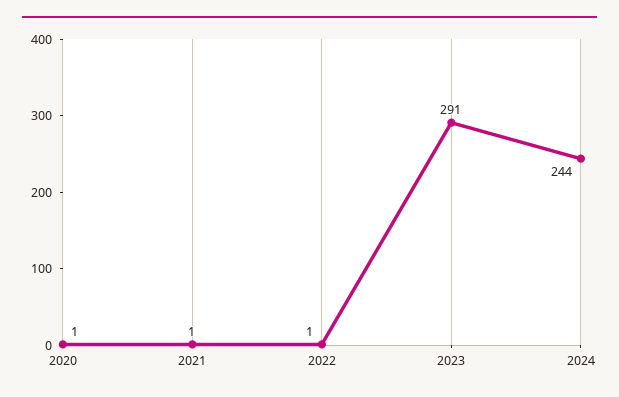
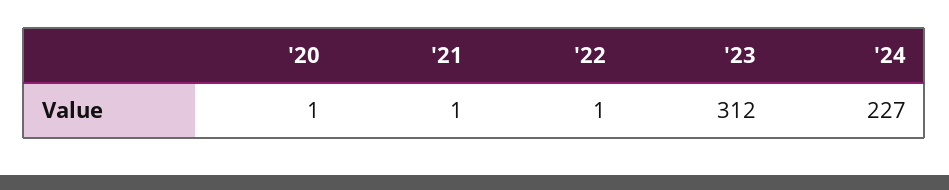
  {
    "2020": 1,
    "2021": 1,
    "2022": 1,
-   "2023": 291,
+   "2023": 312,
-   "2024": 244
+   "2024": 227
  }

